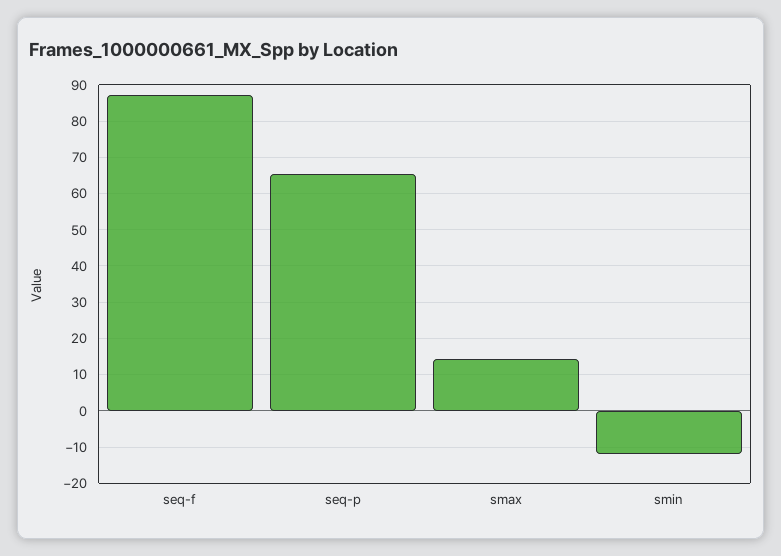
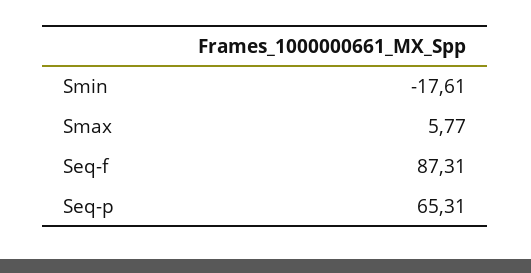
  {
    "seq-f": 87.31,
    "seq-p": 65.31,
-   "smax": 14,
+   "smax": 5.77,
-   "smin": -12
+   "smin": -17.61
  }

